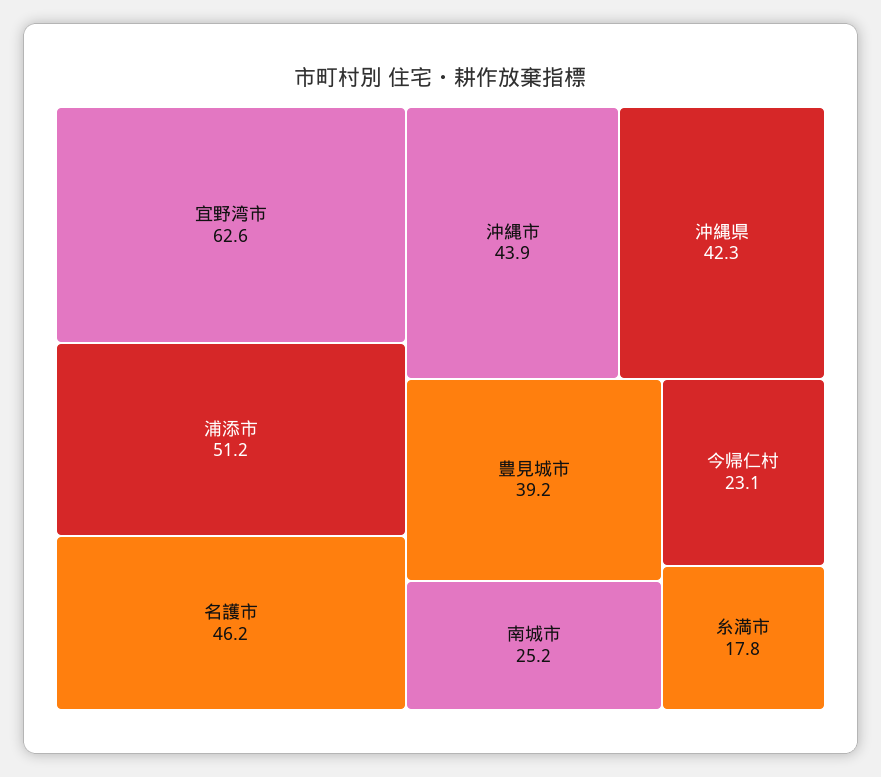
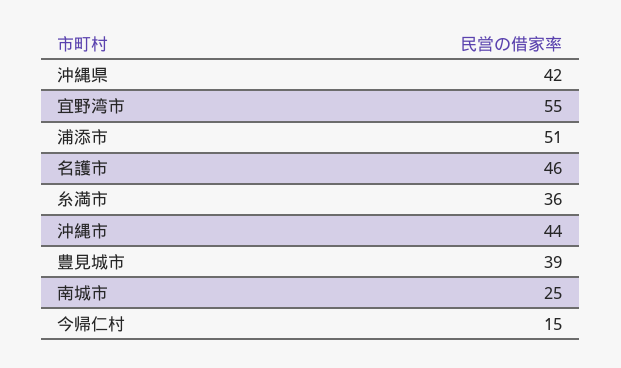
  {
-   "宜野湾市": 62.6,
+   "宜野湾市": 55,
    "浦添市": 51.2,
    "名護市": 46.2,
    "沖縄市": 43.9,
    "沖縄県": 42.3,
    "豊見城市": 39.2,
    "南城市": 25.2,
-   "今帰仁村": 23.1,
+   "今帰仁村": 15,
-   "糸満市": 17.8
+   "糸満市": 36
  }

